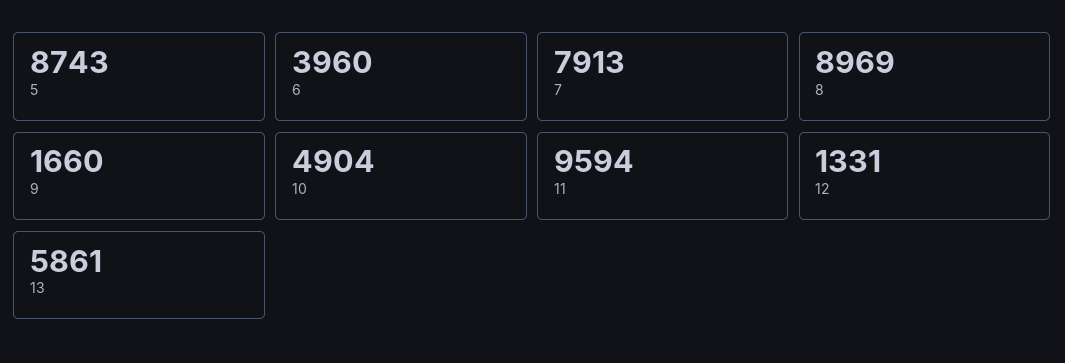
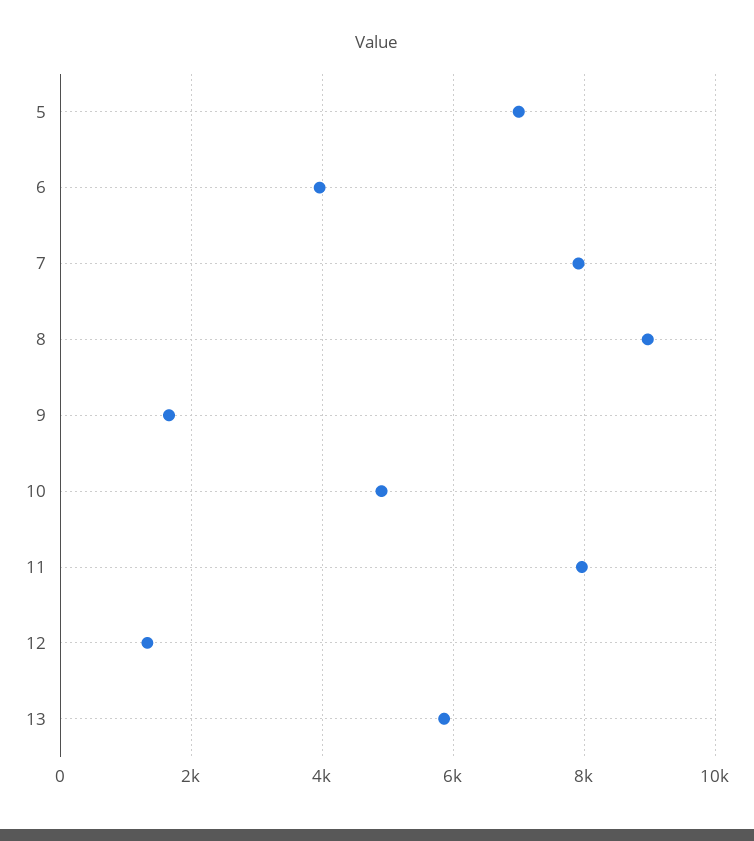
  {
-   "5": 8743,
+   "5": 7000,
    "6": 3960,
    "7": 7913,
    "8": 8969,
    "9": 1660,
    "10": 4904,
-   "11": 9594,
+   "11": 8000,
    "12": 1331,
    "13": 5861
  }

